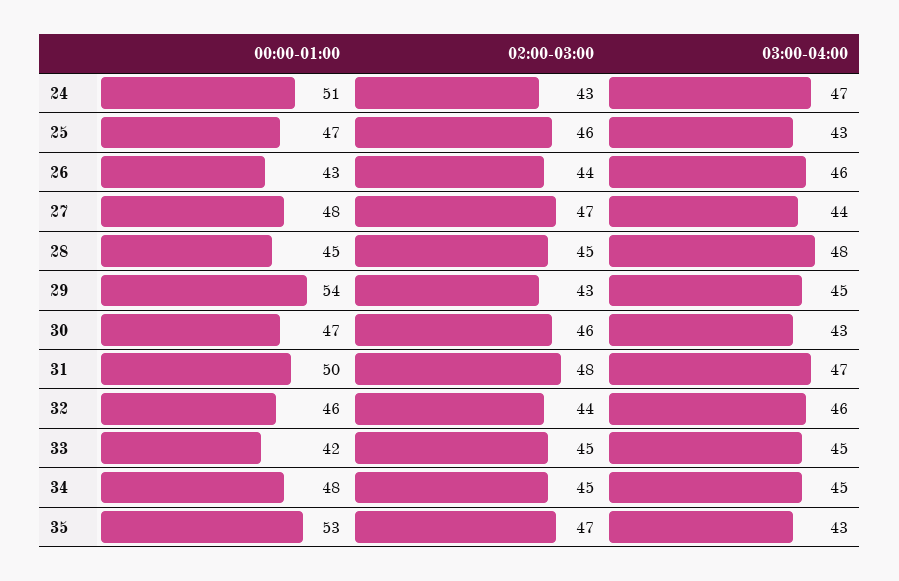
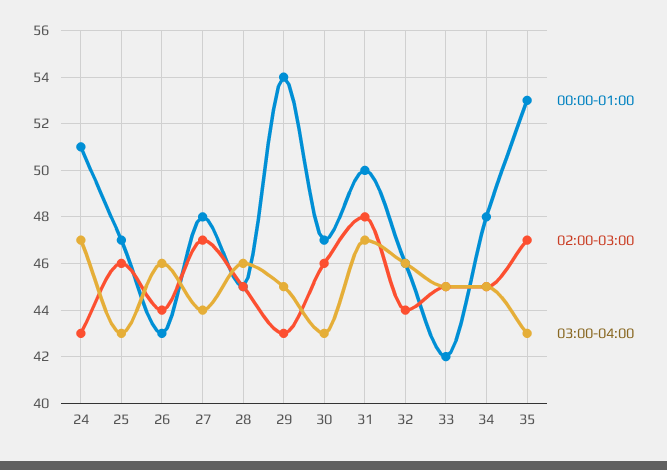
  {
    "00:00-01:00": {
      "24": 51,
      "25": 47,
      "26": 43,
      "27": 48,
      "28": 45,
      "29": 54,
      "30": 47,
      "31": 50,
      "32": 46,
      "33": 42,
      "34": 48,
      "35": 53
    },
    "02:00-03:00": {
      "24": 43,
      "25": 46,
      "26": 44,
      "27": 47,
      "28": 45,
      "29": 43,
      "30": 46,
      "31": 48,
      "32": 44,
      "33": 45,
      "34": 45,
      "35": 47
    },
    "03:00-04:00": {
      "24": 47,
      "25": 43,
      "26": 46,
      "27": 44,
-     "28": 48,
+     "28": 46,
      "29": 45,
      "30": 43,
      "31": 47,
      "32": 46,
      "33": 45,
      "34": 45,
      "35": 43
    }
  }

